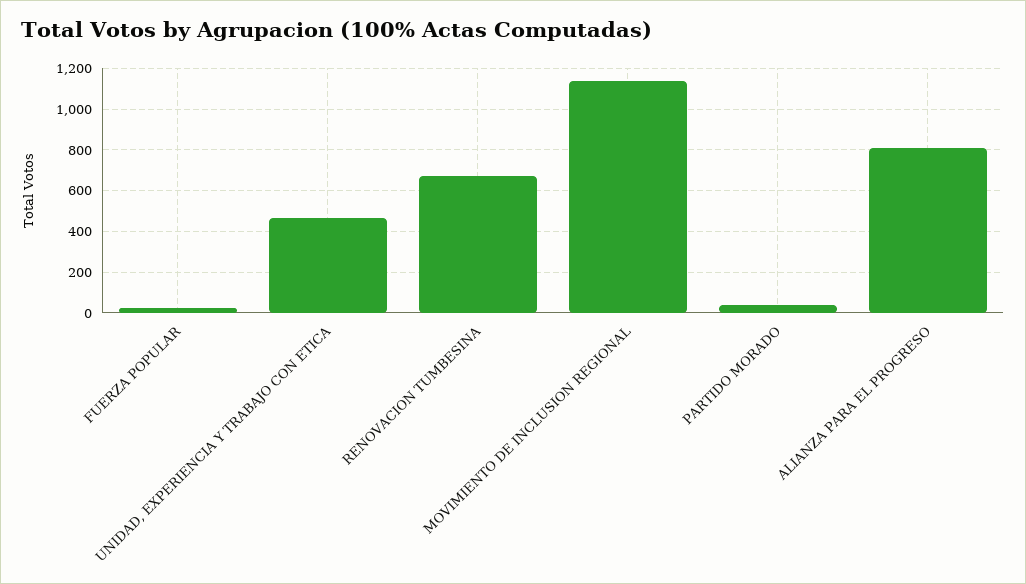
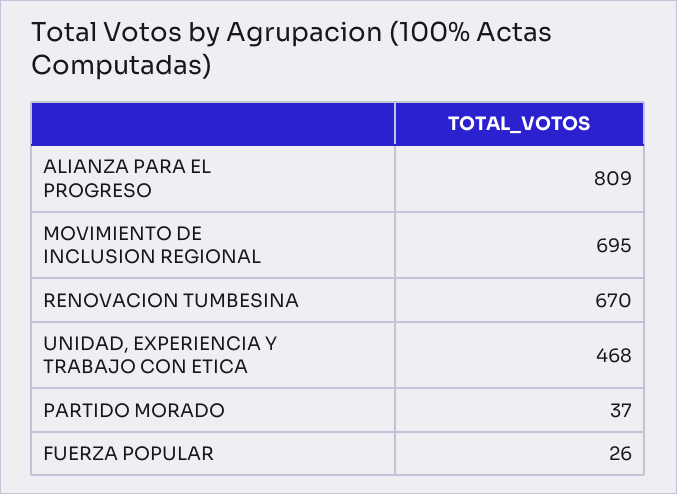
  {
    "FUERZA POPULAR": 26,
    "UNIDAD, EXPERIENCIA Y TRABAJO CON ETICA": 468,
    "RENOVACION TUMBESINA": 670,
-   "MOVIMIENTO DE INCLUSION REGIONAL": 1150,
+   "MOVIMIENTO DE INCLUSION REGIONAL": 695,
    "PARTIDO MORADO": 37,
    "ALIANZA PARA EL PROGRESO": 809
  }

